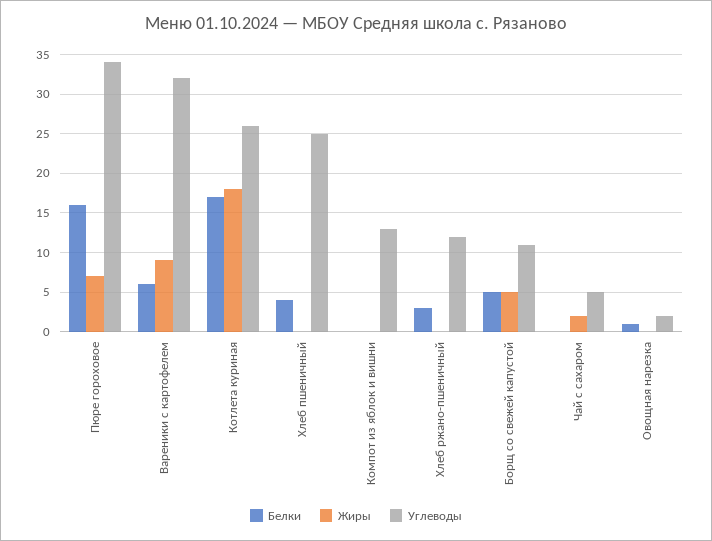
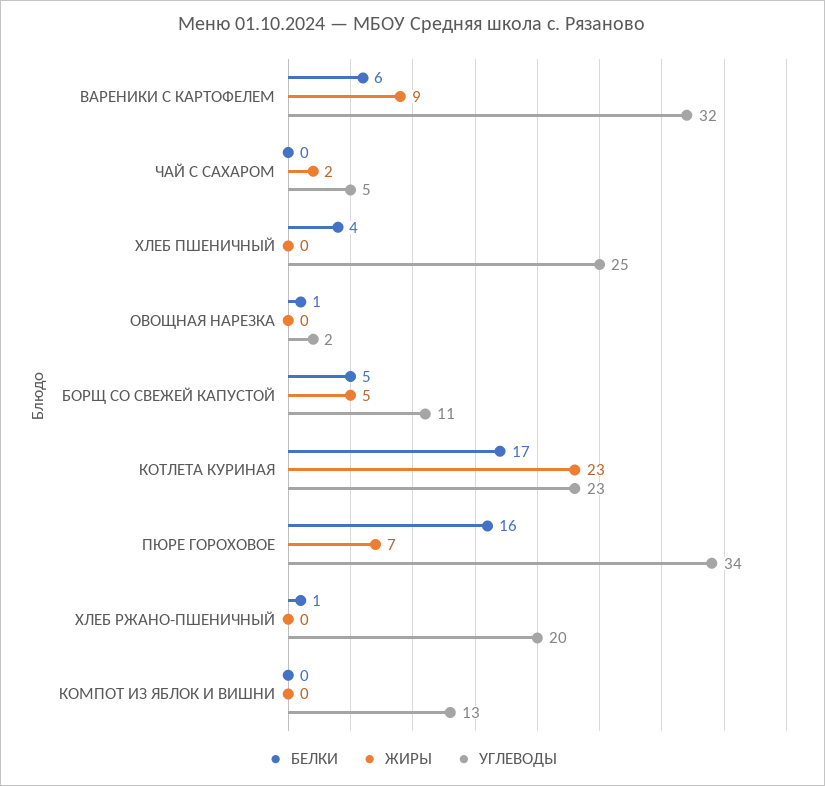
  {
    "Белки": {
      "Пюре гороховое": 16,
      "Вареники с картофелем": 6,
      "Котлета куриная": 17,
      "Хлеб пшеничный": 4,
      "Компот из яблок и вишни": 0,
-     "Хлеб ржано-пшеничный": 3,
+     "Хлеб ржано-пшеничный": 1,
      "Борщ со свежей капустой": 5,
      "Чай с сахаром": 0,
      "Овощная нарезка": 1
    },
    "Жиры": {
      "Пюре гороховое": 7,
      "Вареники с картофелем": 9,
-     "Котлета куриная": 18,
+     "Котлета куриная": 23,
      "Хлеб пшеничный": 0,
      "Компот из яблок и вишни": 0,
      "Хлеб ржано-пшеничный": 0,
      "Борщ со свежей капустой": 5,
      "Чай с сахаром": 2,
      "Овощная нарезка": 0
    },
    "Углеводы": {
      "Пюре гороховое": 34,
      "Вареники с картофелем": 32,
-     "Котлета куриная": 26,
+     "Котлета куриная": 23,
      "Хлеб пшеничный": 25,
      "Компот из яблок и вишни": 13,
-     "Хлеб ржано-пшеничный": 12,
+     "Хлеб ржано-пшеничный": 20,
      "Борщ со свежей капустой": 11,
      "Чай с сахаром": 5,
      "Овощная нарезка": 2
    }
  }

